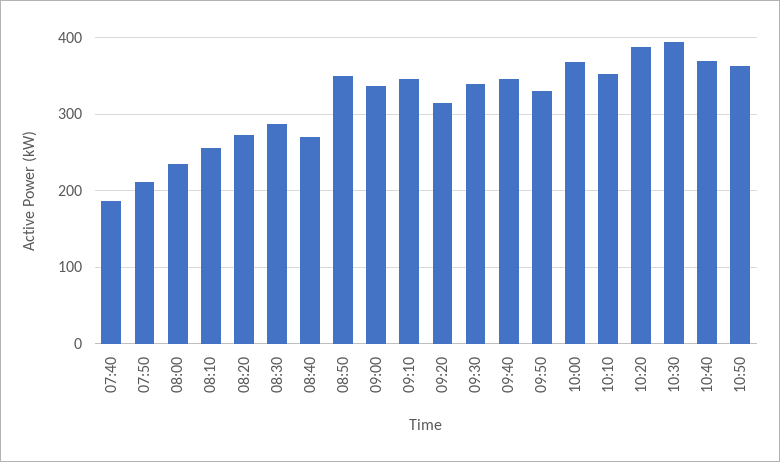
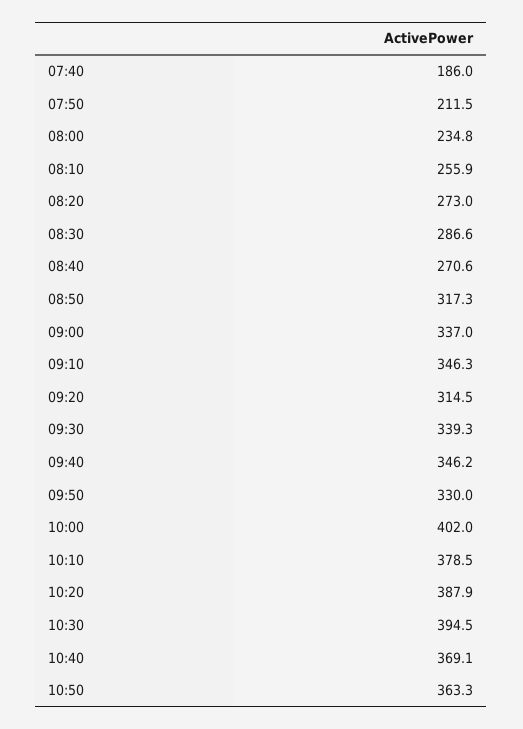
  {
    "07:40": 186,
    "07:50": 211.5,
    "08:00": 234.8,
    "08:10": 255.9,
    "08:20": 273,
    "08:30": 286.6,
    "08:40": 270.6,
-   "08:50": 350,
+   "08:50": 317.3,
    "09:00": 337,
    "09:10": 346.3,
    "09:20": 314.5,
    "09:30": 339.3,
    "09:40": 346.2,
    "09:50": 330,
-   "10:00": 370,
+   "10:00": 402,
-   "10:10": 350,
+   "10:10": 378.5,
    "10:20": 387.9,
    "10:30": 394.5,
    "10:40": 369.1,
    "10:50": 363.3
  }

